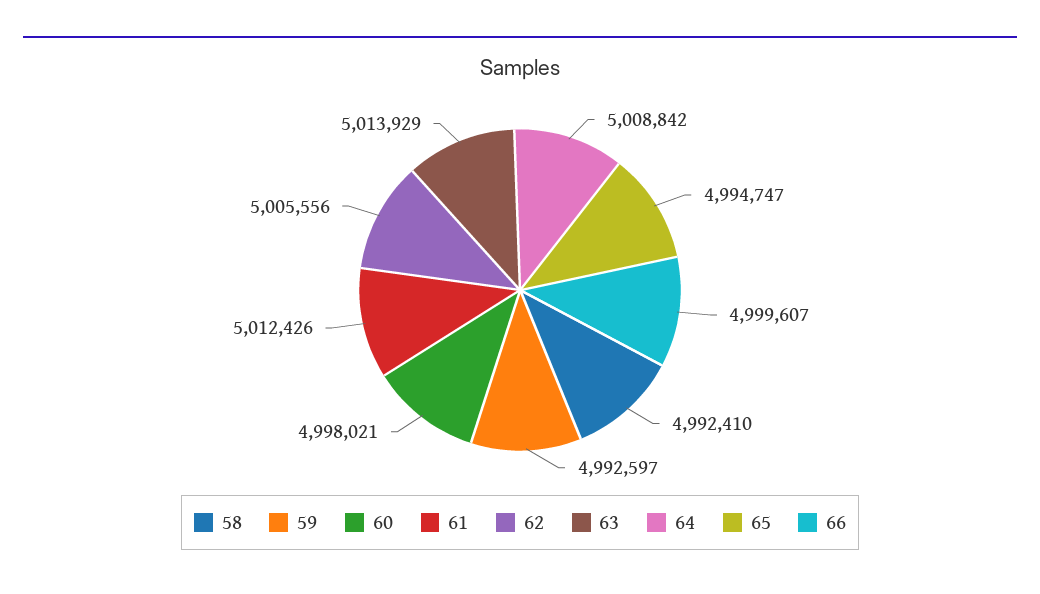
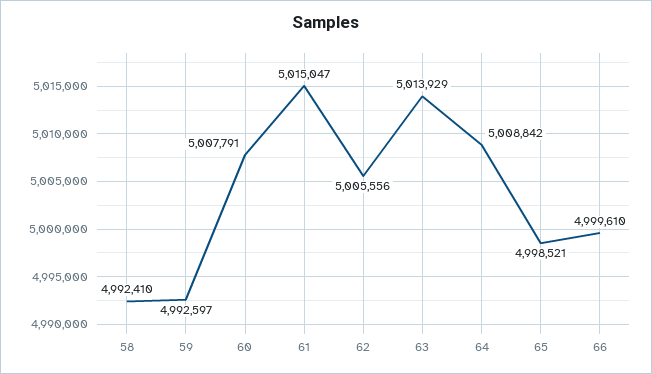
  {
    "58": 4992410,
    "59": 4992597,
-   "60": 4998021,
+   "60": 5007791,
-   "61": 5012426,
+   "61": 5015047,
    "62": 5005556,
    "63": 5013929,
    "64": 5008842,
-   "65": 4994747,
+   "65": 4998521,
-   "66": 4999607
+   "66": 4999610
  }

